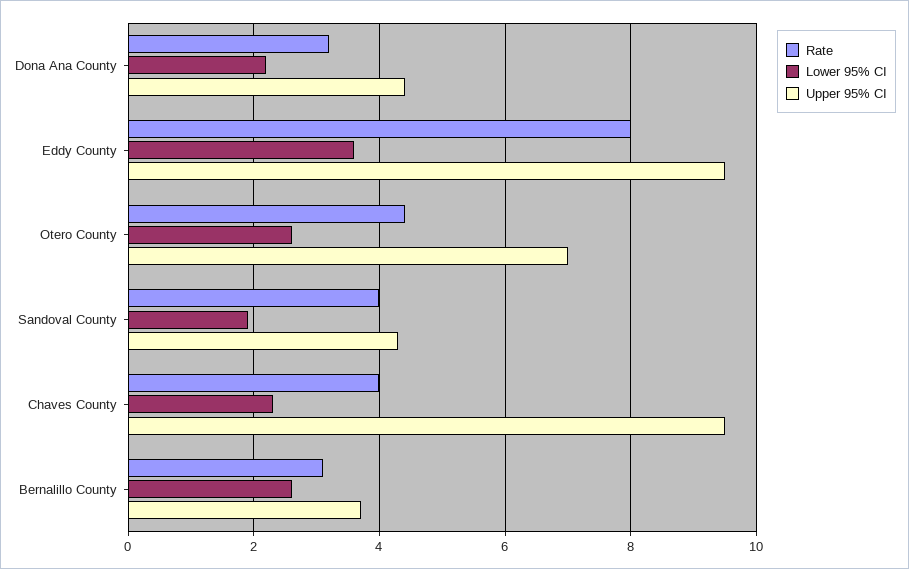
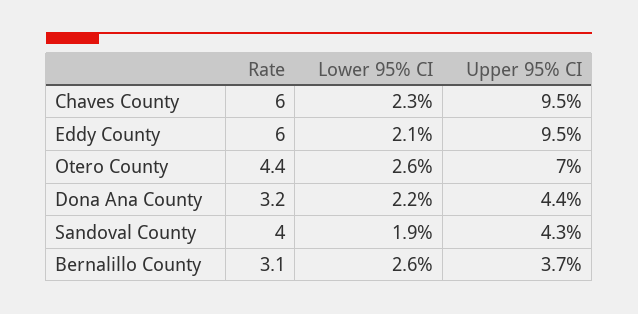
  {
    "Rate": {
      "Dona Ana County": 3.2,
-     "Eddy County": 8,
+     "Eddy County": 6,
      "Otero County": 4.4,
      "Sandoval County": 4,
-     "Chaves County": 4,
+     "Chaves County": 6,
      "Bernalillo County": 3.1
    },
    "Lower 95% CI": {
      "Dona Ana County": 2.2,
-     "Eddy County": 3.5,
+     "Eddy County": 2.1,
      "Otero County": 2.6,
      "Sandoval County": 1.9,
      "Chaves County": 2.3,
      "Bernalillo County": 2.6
    },
    "Upper 95% CI": {
      "Dona Ana County": 4.4,
      "Eddy County": 9.5,
      "Otero County": 7,
      "Sandoval County": 4.3,
      "Chaves County": 9.5,
      "Bernalillo County": 3.7
    }
  }

